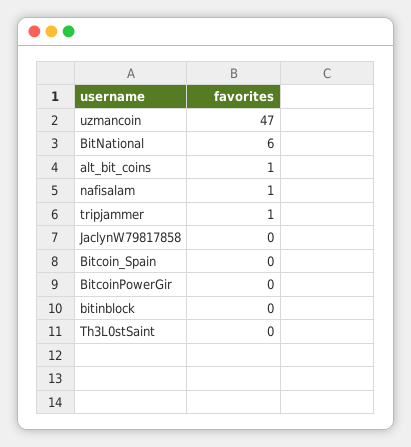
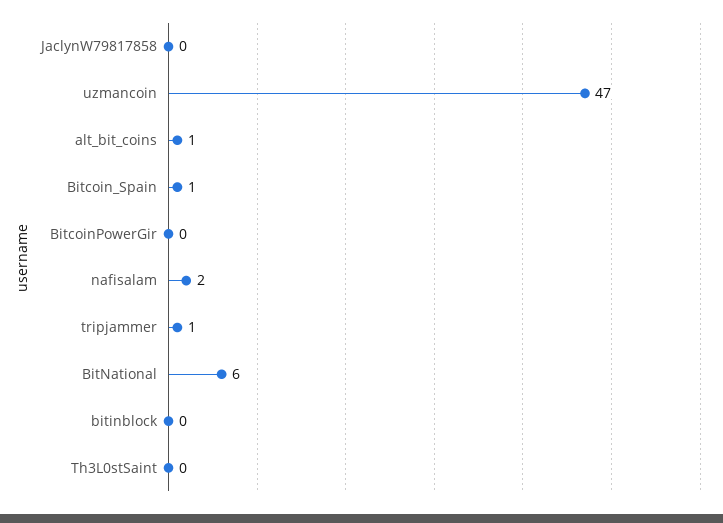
  {
    "uzmancoin": 47,
    "BitNational": 6,
    "alt_bit_coins": 1,
-   "nafisalam": 1,
+   "nafisalam": 2,
    "tripjammer": 1,
    "JaclynW79817858": 0,
-   "Bitcoin_Spain": 0,
+   "Bitcoin_Spain": 1,
    "BitcoinPowerGir": 0,
    "bitinblock": 0,
    "Th3L0stSaint": 0
  }

